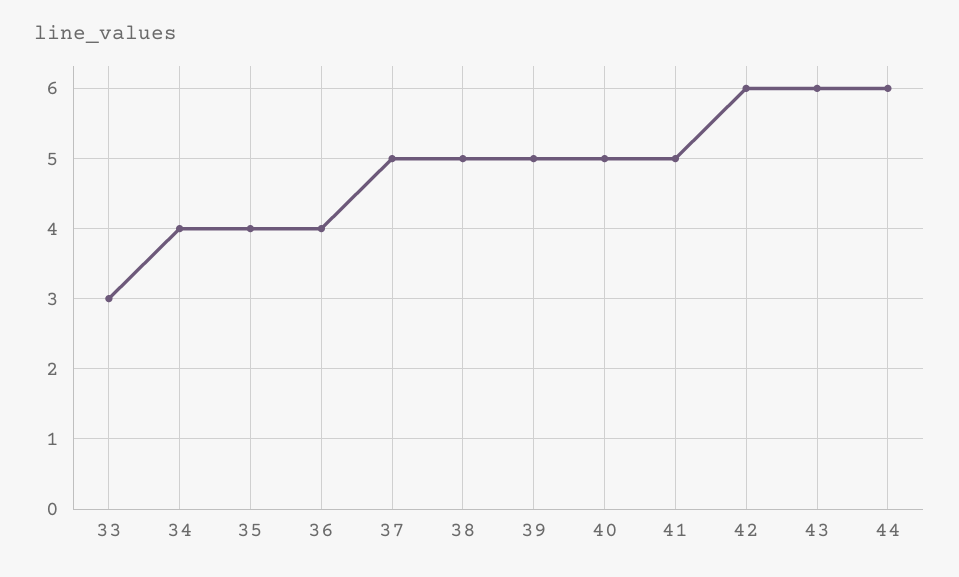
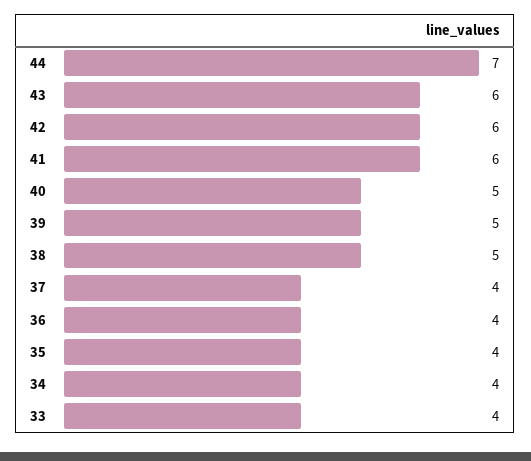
  {
-   "33": 3,
+   "33": 4,
    "34": 4,
    "35": 4,
    "36": 4,
-   "37": 5,
+   "37": 4,
    "38": 5,
    "39": 5,
    "40": 5,
-   "41": 5,
+   "41": 6,
    "42": 6,
    "43": 6,
-   "44": 6
+   "44": 7
  }

